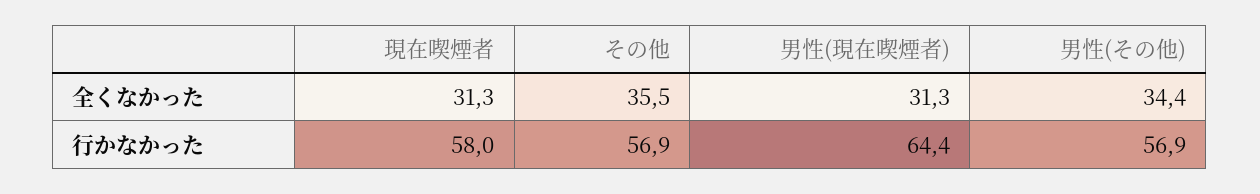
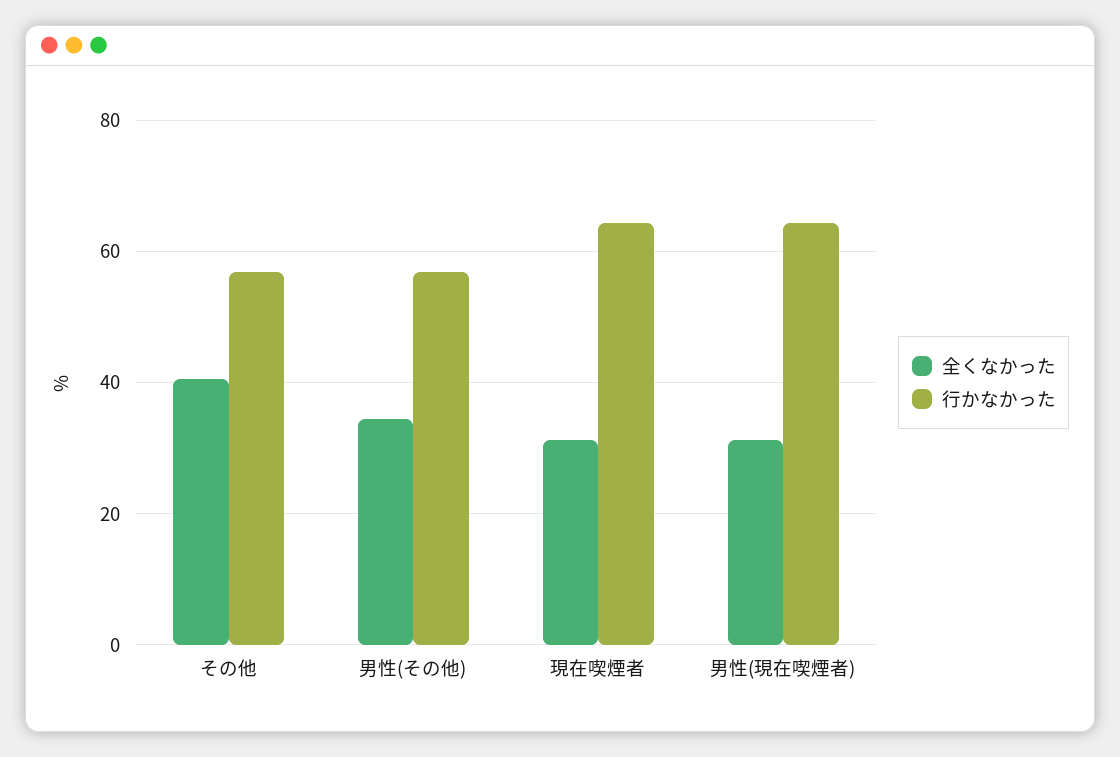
  {
    "全くなかった": {
      "現在喫煙者": 31.3,
-     "その他": 35.5,
+     "その他": 40,
      "男性(現在喫煙者)": 31.3,
      "男性(その他)": 34.4
    },
    "行かなかった": {
-     "現在喫煙者": 58,
+     "現在喫煙者": 64,
      "その他": 56.9,
      "男性(現在喫煙者)": 64.4,
      "男性(その他)": 56.9
    }
  }

